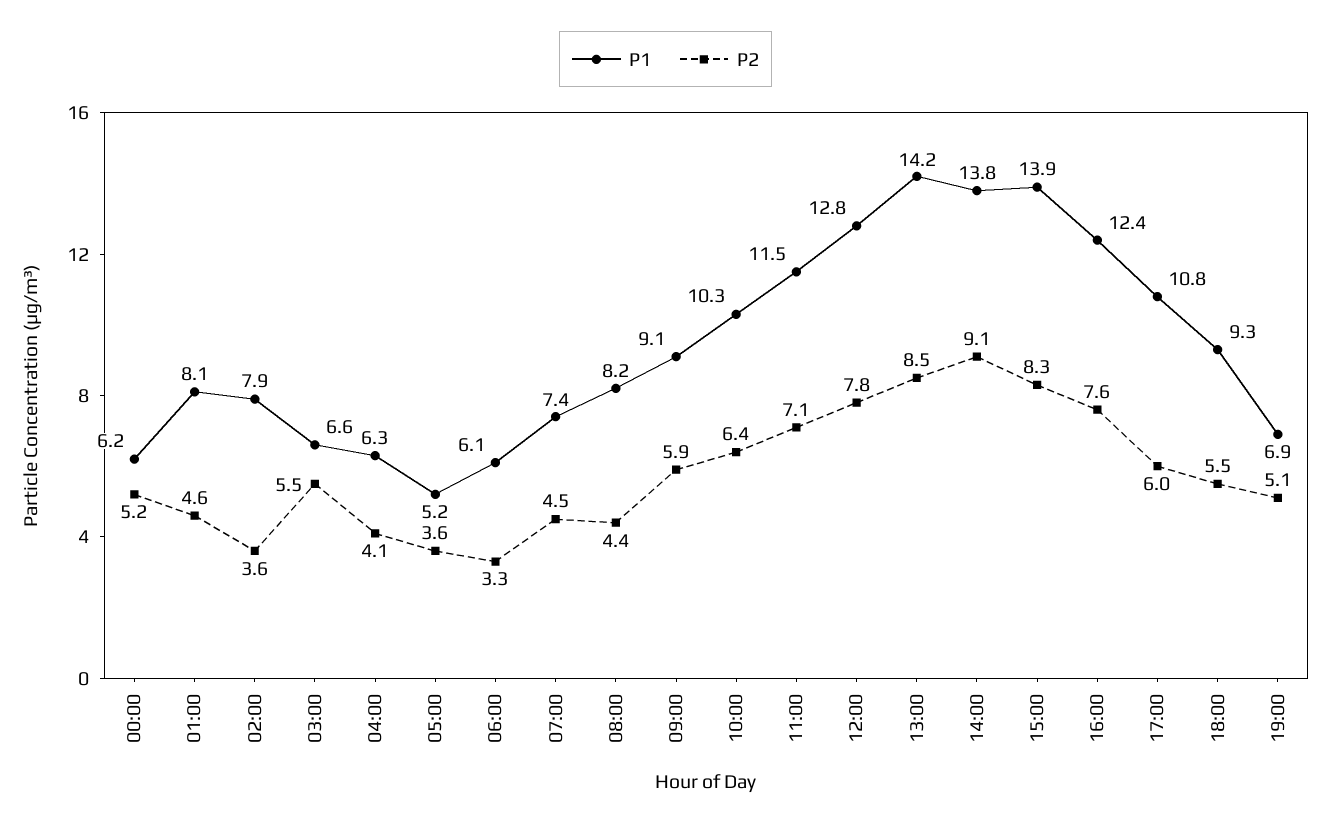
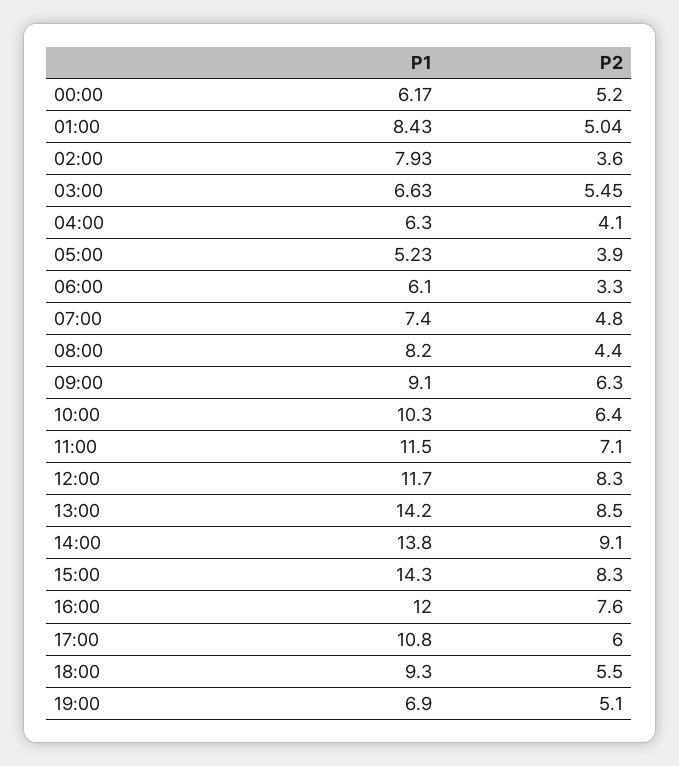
  {
    "P1": {
      "00:00": 6.17,
-     "01:00": 8.1,
+     "01:00": 8.43,
      "02:00": 7.93,
      "03:00": 6.63,
      "04:00": 6.3,
      "05:00": 5.23,
      "06:00": 6.1,
      "07:00": 7.4,
      "08:00": 8.2,
      "09:00": 9.1,
      "10:00": 10.3,
      "11:00": 11.5,
-     "12:00": 12.8,
+     "12:00": 11.7,
      "13:00": 14.2,
      "14:00": 13.8,
-     "15:00": 13.9,
+     "15:00": 14.3,
-     "16:00": 12.4,
+     "16:00": 12,
      "17:00": 10.8,
      "18:00": 9.3,
      "19:00": 6.9
    },
    "P2": {
      "00:00": 5.2,
-     "01:00": 4.6,
+     "01:00": 5.04,
      "02:00": 3.6,
      "03:00": 5.45,
      "04:00": 4.1,
-     "05:00": 3.6,
+     "05:00": 3.9,
      "06:00": 3.3,
-     "07:00": 4.5,
+     "07:00": 4.8,
      "08:00": 4.4,
-     "09:00": 5.9,
+     "09:00": 6.3,
      "10:00": 6.4,
      "11:00": 7.1,
-     "12:00": 7.8,
+     "12:00": 8.3,
      "13:00": 8.5,
      "14:00": 9.1,
      "15:00": 8.3,
      "16:00": 7.6,
      "17:00": 6,
      "18:00": 5.5,
      "19:00": 5.1
    }
  }

